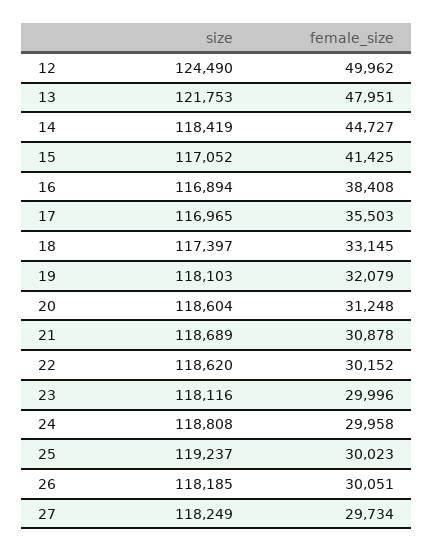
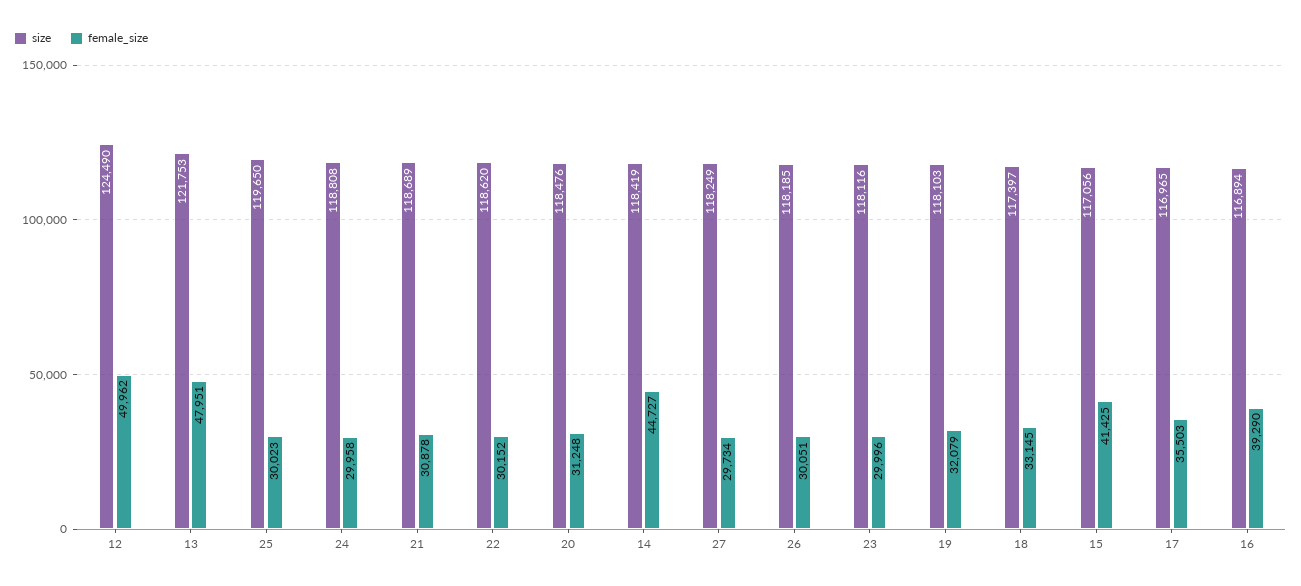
  {
    "size": {
      "12": 124490,
      "13": 121753,
      "14": 118419,
-     "15": 117052,
+     "15": 117056,
      "16": 116894,
      "17": 116965,
      "18": 117397,
      "19": 118103,
-     "20": 118604,
+     "20": 118476,
      "21": 118689,
      "22": 118620,
      "23": 118116,
      "24": 118808,
-     "25": 119237,
+     "25": 119650,
      "26": 118185,
      "27": 118249
    },
    "female_size": {
      "12": 49962,
      "13": 47951,
      "14": 44727,
      "15": 41425,
-     "16": 38408,
+     "16": 39290,
      "17": 35503,
      "18": 33145,
      "19": 32079,
      "20": 31248,
      "21": 30878,
      "22": 30152,
      "23": 29996,
      "24": 29958,
      "25": 30023,
      "26": 30051,
      "27": 29734
    }
  }

